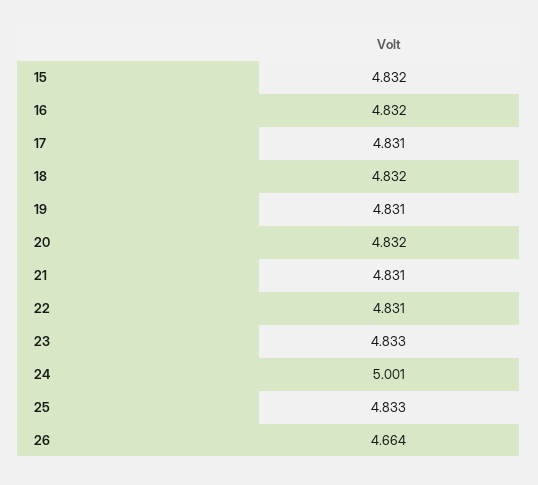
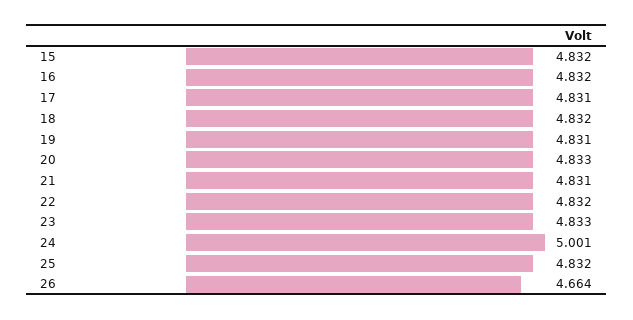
  {
    "15": 4.832,
    "16": 4.832,
    "17": 4.831,
    "18": 4.832,
    "19": 4.831,
-   "20": 4.832,
+   "20": 4.833,
    "21": 4.831,
-   "22": 4.831,
+   "22": 4.832,
    "23": 4.833,
    "24": 5.001,
-   "25": 4.833,
+   "25": 4.832,
    "26": 4.664
  }

